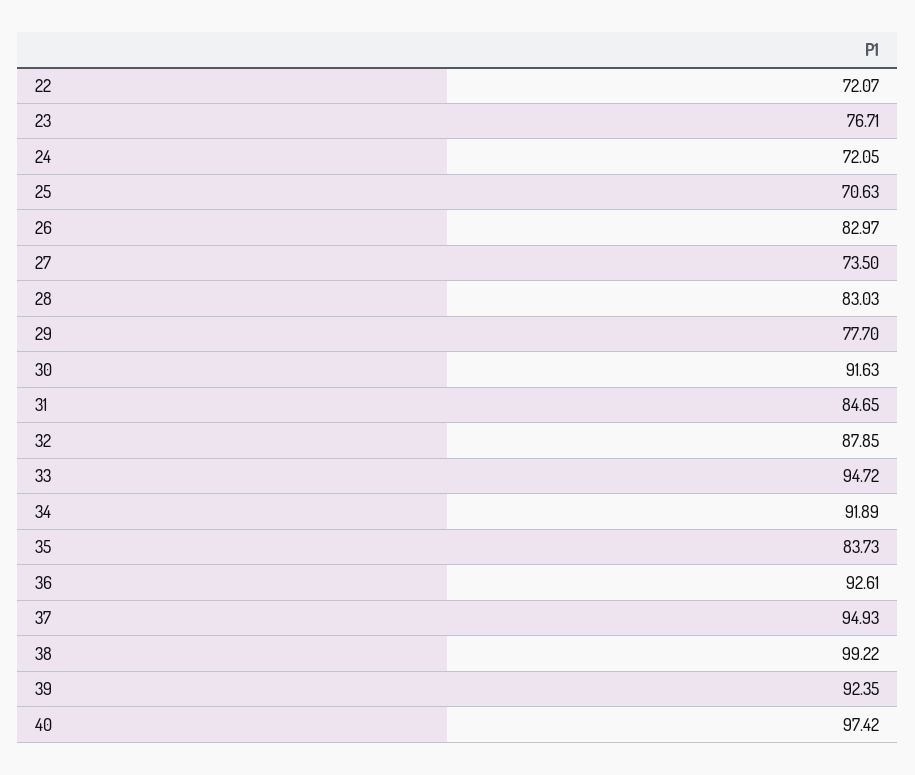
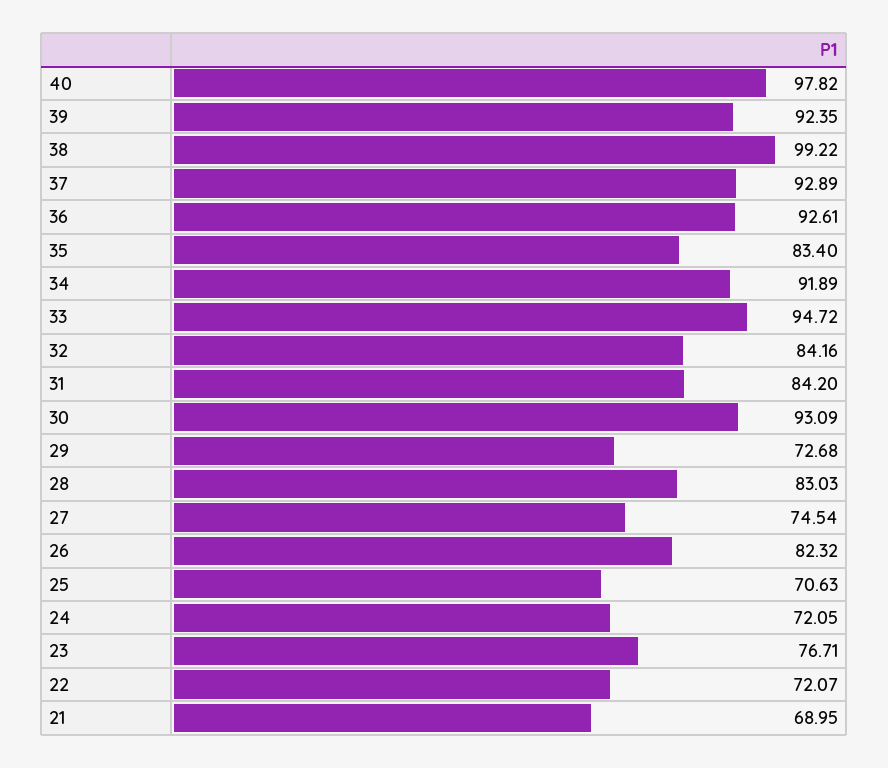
  {
    "22": 72.07,
    "23": 76.71,
    "24": 72.05,
    "25": 70.63,
-   "26": 82.97,
+   "26": 82.32,
-   "27": 73.5,
+   "27": 74.54,
    "28": 83.03,
-   "29": 77.7,
+   "29": 72.68,
-   "30": 91.63,
+   "30": 93.09,
-   "31": 84.65,
+   "31": 84.2,
-   "32": 87.85,
+   "32": 84.16,
    "33": 94.72,
    "34": 91.89,
-   "35": 83.73,
+   "35": 83.4,
    "36": 92.61,
-   "37": 94.93,
+   "37": 92.89,
    "38": 99.22,
    "39": 92.35,
-   "40": 97.42
+   "40": 97.82,
+   "21": 68.95
  }

